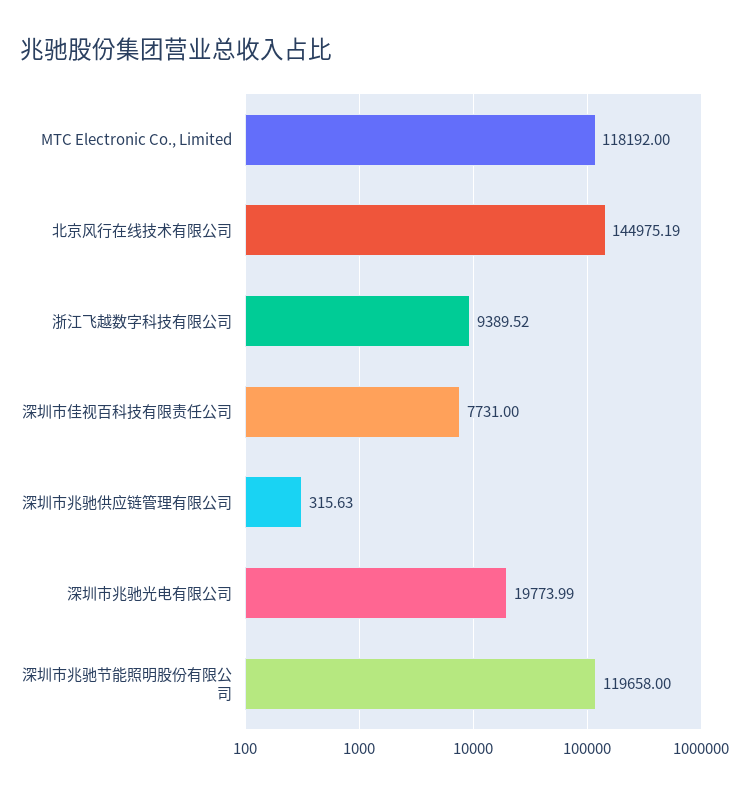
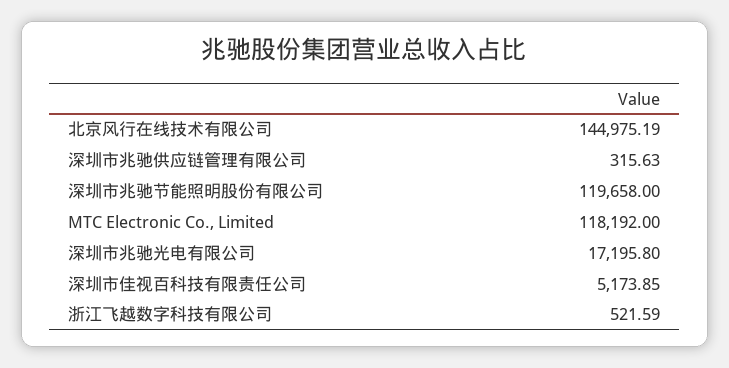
  {
    "MTC Electronic Co., Limited": 118192,
    "北京风行在线技术有限公司": 144975.19,
-   "浙江飞越数字科技有限公司": 9389.52,
+   "浙江飞越数字科技有限公司": 521.59,
-   "深圳市佳视百科技有限责任公司": 7731,
+   "深圳市佳视百科技有限责任公司": 5173.85,
    "深圳市兆驰供应链管理有限公司": 315.63,
-   "深圳市兆驰光电有限公司": 19773.99,
+   "深圳市兆驰光电有限公司": 17195.8,
    "深圳市兆驰节能照明股份有限公司": 119658
  }

